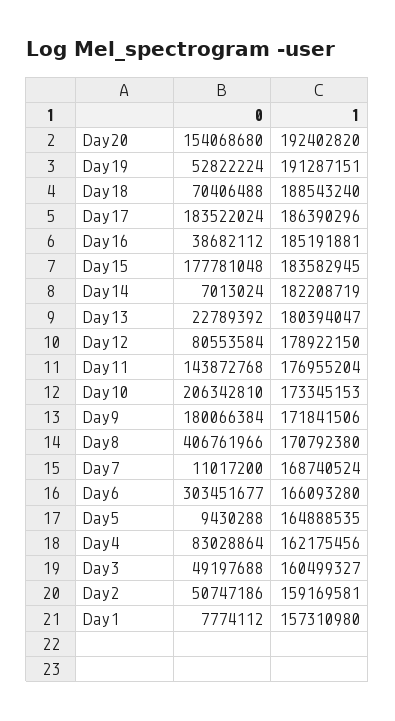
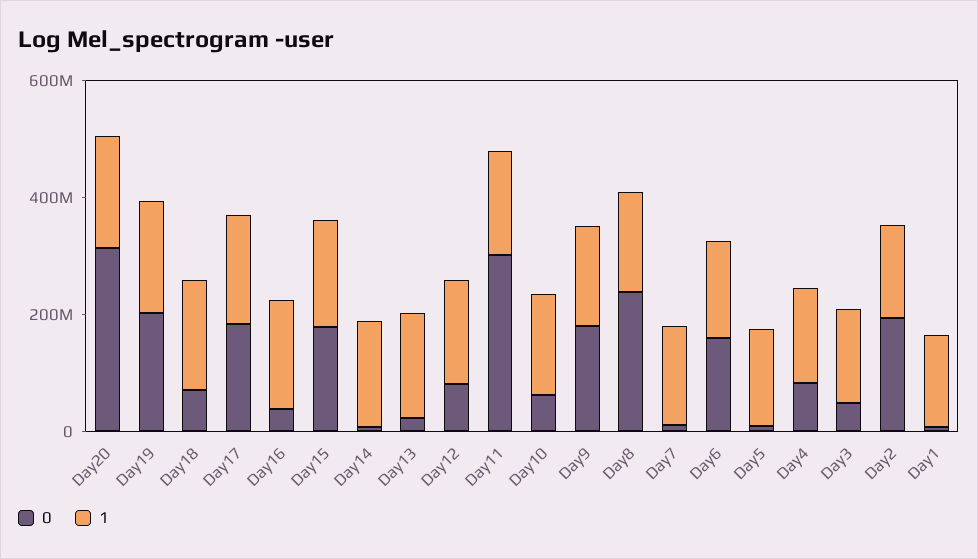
  {
    "0": {
-     "Day20": 154068680,
+     "Day20": 300000000,
-     "Day19": 52822224,
+     "Day19": 200000000,
      "Day18": 70406488,
      "Day17": 183522024,
      "Day16": 38682112,
      "Day15": 177781048,
      "Day14": 7013024,
      "Day13": 22789392,
      "Day12": 80553584,
-     "Day11": 143872768,
+     "Day11": 300000000,
-     "Day10": 206342810,
+     "Day10": 50000000,
      "Day9": 180066384,
-     "Day8": 406761966,
+     "Day8": 250000000,
      "Day7": 11017200,
-     "Day6": 303451677,
+     "Day6": 150000000,
      "Day5": 9430288,
      "Day4": 83028864,
      "Day3": 49197688,
-     "Day2": 50747186,
+     "Day2": 200000000,
      "Day1": 7774112
    },
    "1": {
      "Day20": 192402820,
      "Day19": 191287151,
      "Day18": 188543240,
      "Day17": 186390296,
      "Day16": 185191881,
      "Day15": 183582945,
      "Day14": 182208719,
      "Day13": 180394047,
      "Day12": 178922150,
      "Day11": 176955204,
      "Day10": 173345153,
      "Day9": 171841506,
      "Day8": 170792380,
      "Day7": 168740524,
      "Day6": 166093280,
      "Day5": 164888535,
      "Day4": 162175456,
      "Day3": 160499327,
      "Day2": 159169581,
      "Day1": 157310980
    }
  }

